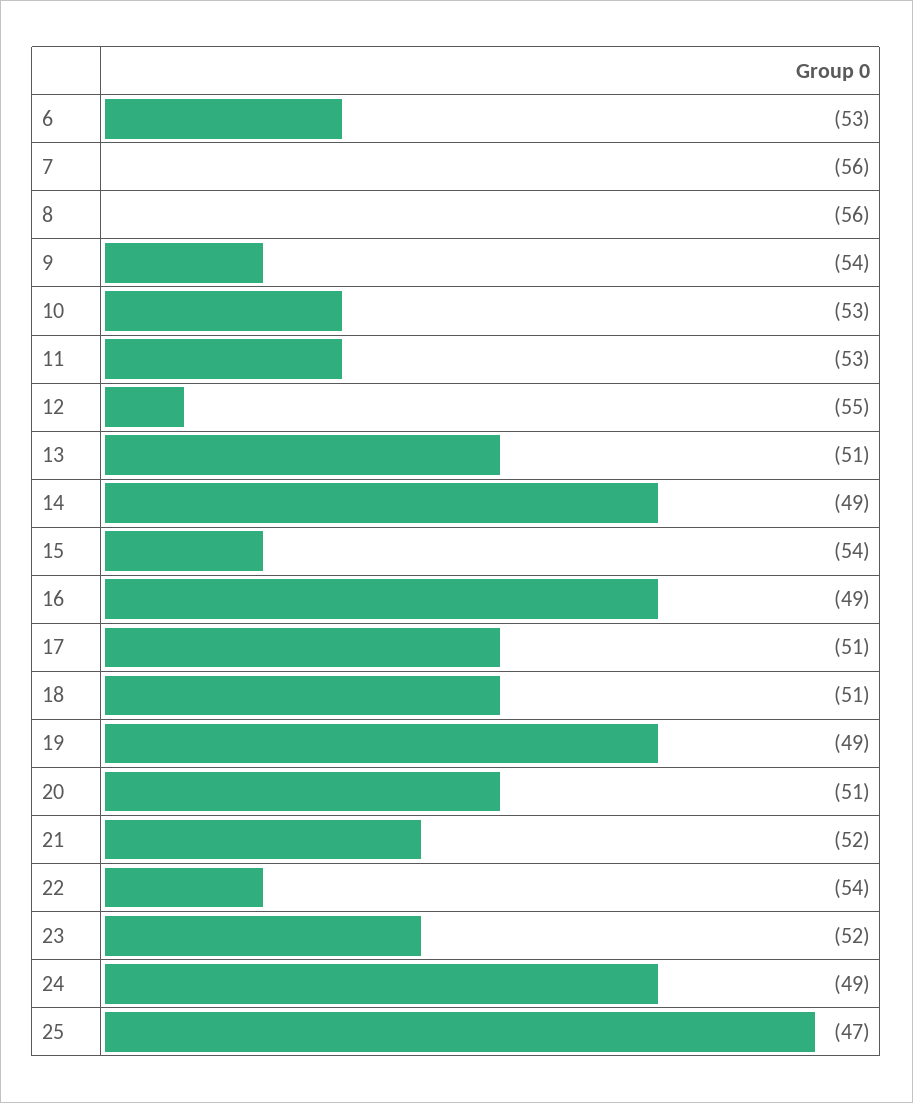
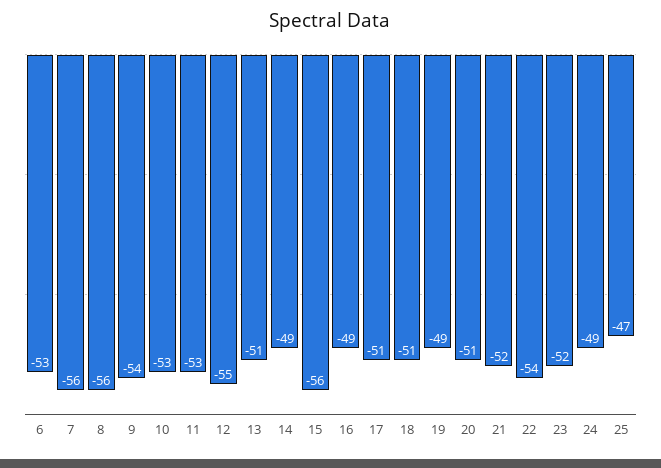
  {
    "6": -53,
    "7": -56,
    "8": -56,
    "9": -54,
    "10": -53,
    "11": -53,
    "12": -55,
    "13": -51,
    "14": -49,
-   "15": -54,
+   "15": -56,
    "16": -49,
    "17": -51,
    "18": -51,
    "19": -49,
    "20": -51,
    "21": -52,
    "22": -54,
    "23": -52,
    "24": -49,
    "25": -47
  }

